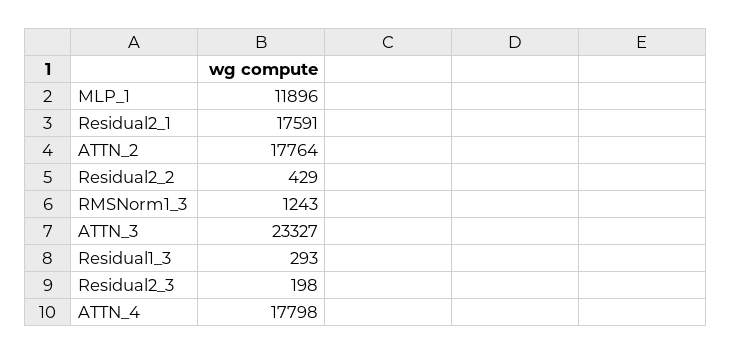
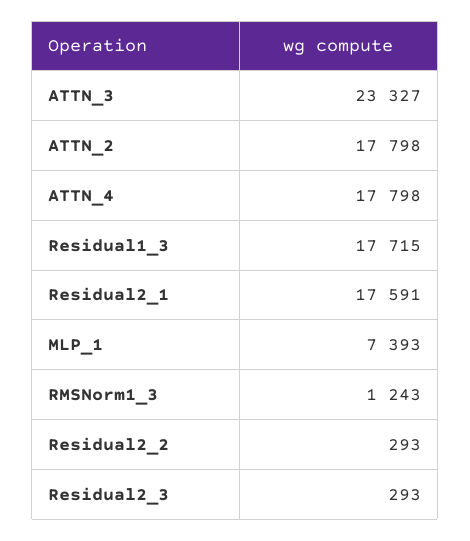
  {
-   "MLP_1": 11896,
+   "MLP_1": 7393,
    "Residual2_1": 17591,
-   "ATTN_2": 17764,
+   "ATTN_2": 17798,
-   "Residual2_2": 429,
+   "Residual2_2": 293,
    "RMSNorm1_3": 1243,
    "ATTN_3": 23327,
-   "Residual1_3": 293,
+   "Residual1_3": 17715,
-   "Residual2_3": 198,
+   "Residual2_3": 293,
    "ATTN_4": 17798
  }

